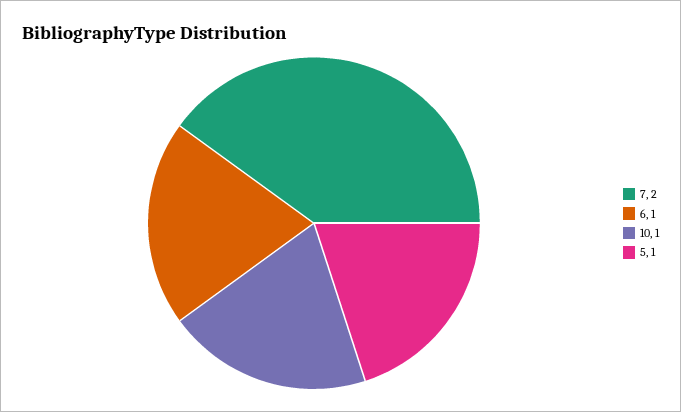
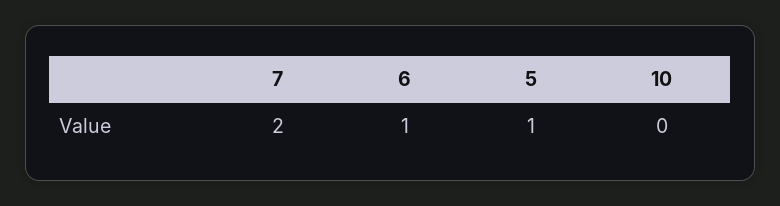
  {
    "7": 2,
    "6": 1,
-   "10": 1,
+   "10": 0,
    "5": 1
  }

